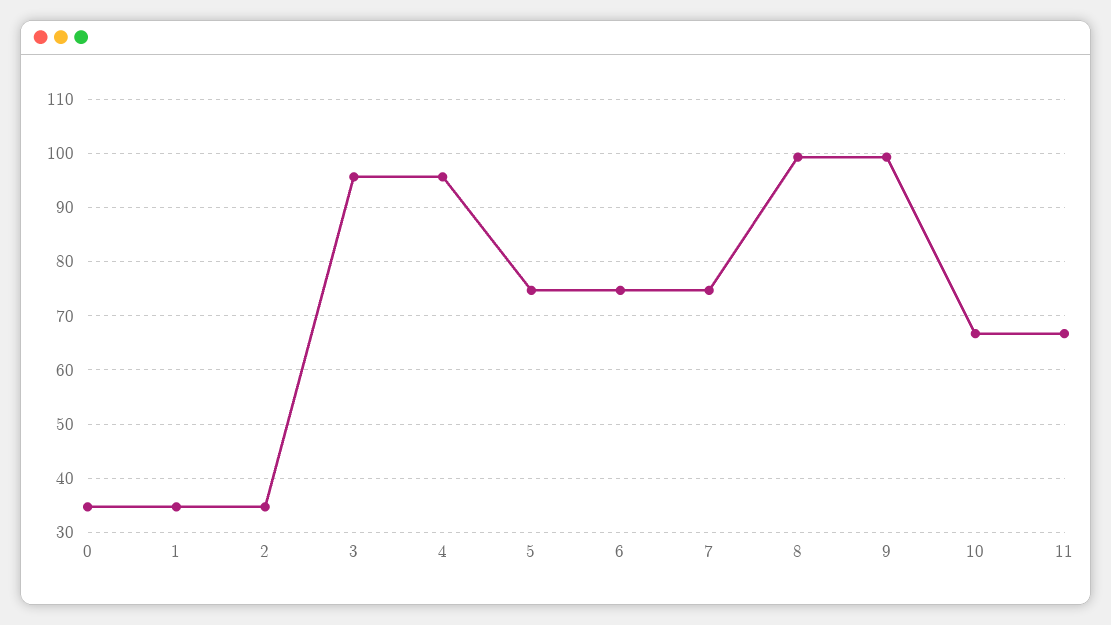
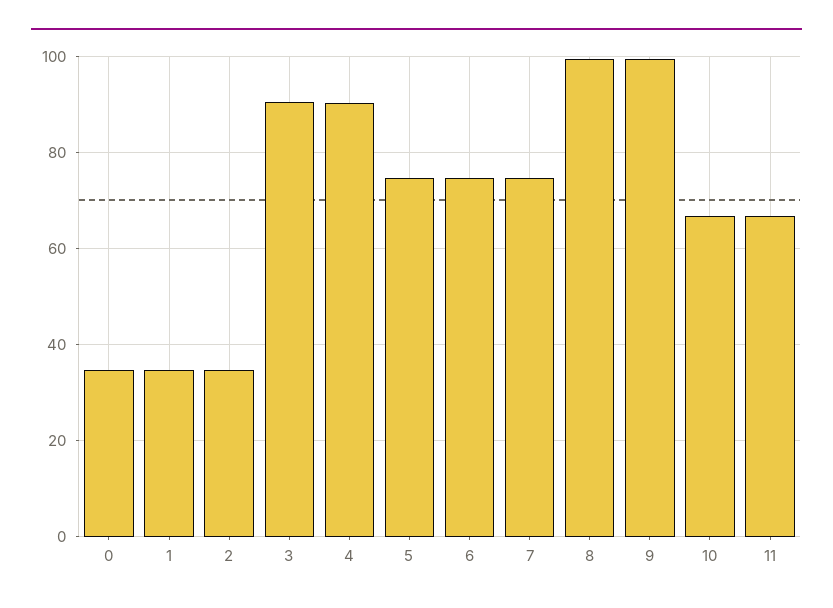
  {
    "0": 34,
    "1": 34,
    "2": 34,
-   "3": 96,
+   "3": 90,
-   "4": 96,
+   "4": 90,
    "5": 74,
    "6": 74,
    "7": 74,
    "8": 100,
    "9": 100,
    "10": 66,
    "11": 66
  }

